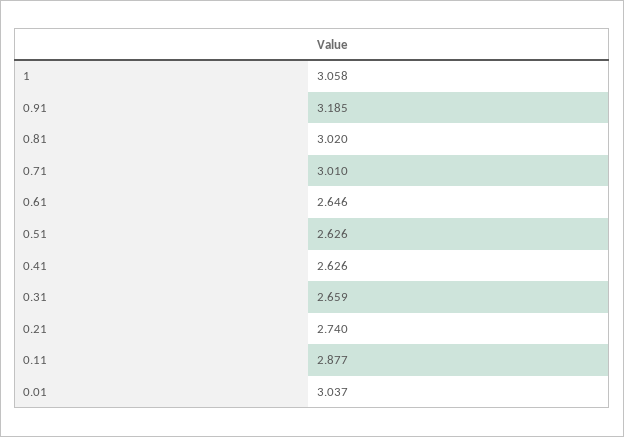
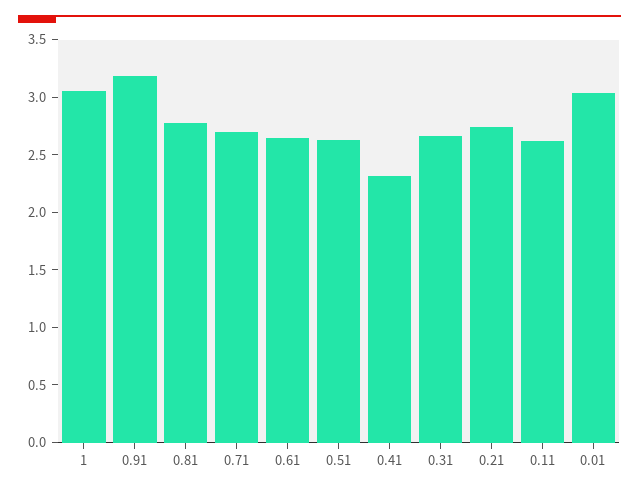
  {
    "1": 3.058,
    "0.91": 3.185,
-   "0.81": 3.02,
+   "0.81": 2.8,
-   "0.71": 3.01,
+   "0.71": 2.7,
    "0.61": 2.646,
    "0.51": 2.626,
-   "0.41": 2.626,
+   "0.41": 2.3,
    "0.31": 2.659,
    "0.21": 2.74,
-   "0.11": 2.877,
+   "0.11": 2.6,
    "0.01": 3.037
  }

